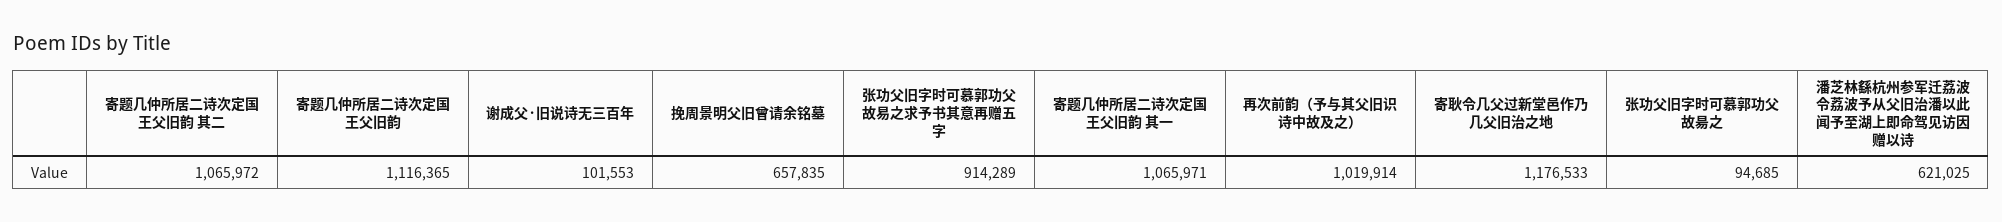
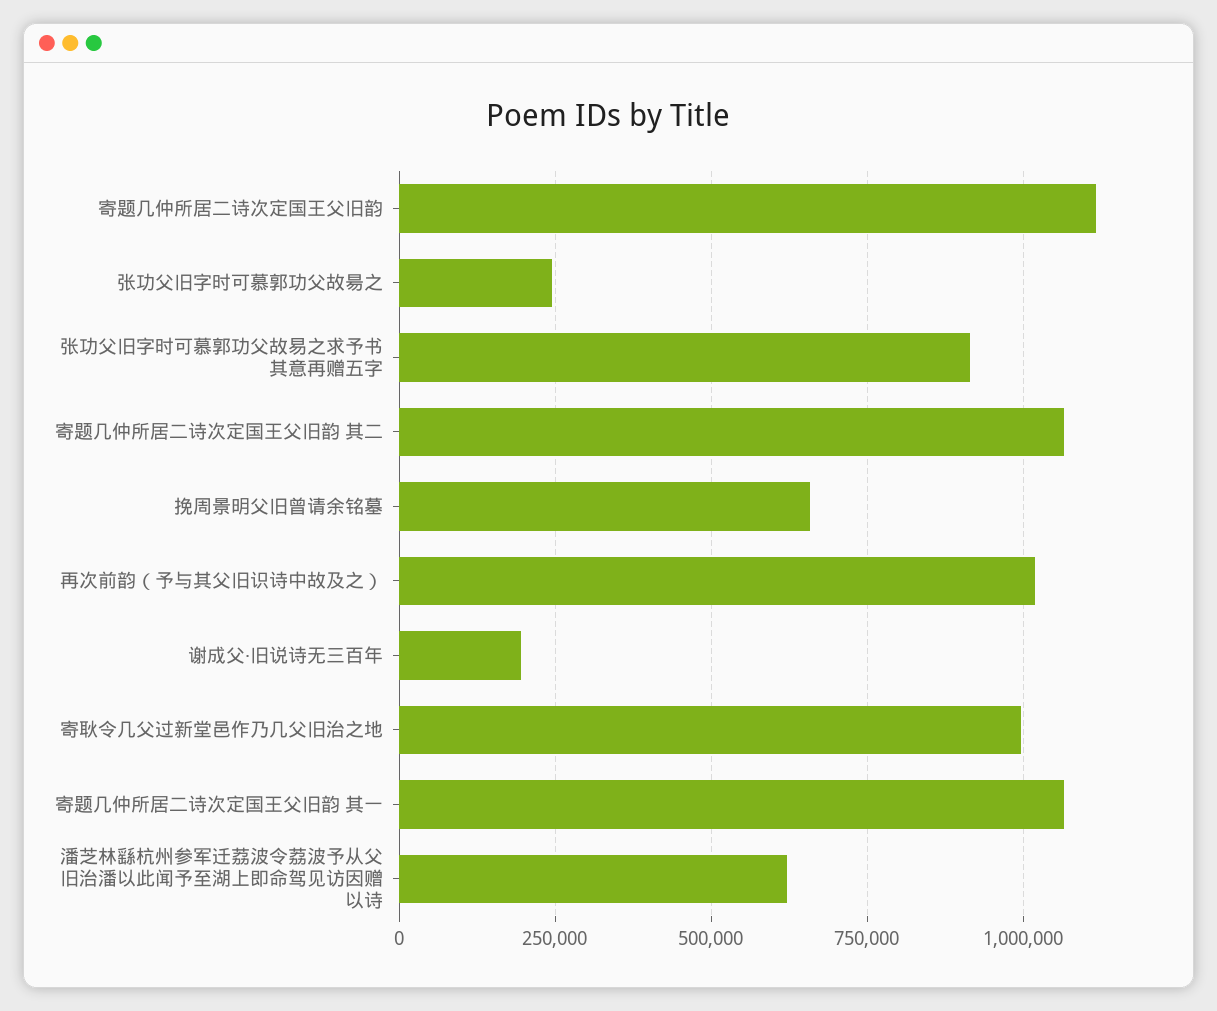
  {
    "寄题几仲所居二诗次定国王父旧韵 其二": 1065972,
    "寄题几仲所居二诗次定国王父旧韵": 1116365,
-   "谢成父·旧说诗无三百年": 101553,
+   "谢成父·旧说诗无三百年": 200000,
    "挽周景明父旧曾请余铭墓": 657835,
    "张功父旧字时可慕郭功父故易之求予书其意再赠五字": 914289,
    "寄题几仲所居二诗次定国王父旧韵 其一": 1065971,
    "再次前韵（予与其父旧识诗中故及之）": 1019914,
-   "寄耿令几父过新堂邑作乃几父旧治之地": 1176533,
+   "寄耿令几父过新堂邑作乃几父旧治之地": 1000000,
-   "张功父旧字时可慕郭功父故昜之": 94685,
+   "张功父旧字时可慕郭功父故昜之": 250000,
    "潘芝林繇杭州参军迁荔波令荔波予从父旧治潘以此闻予至湖上即命驾见访因赠以诗": 621025
  }

